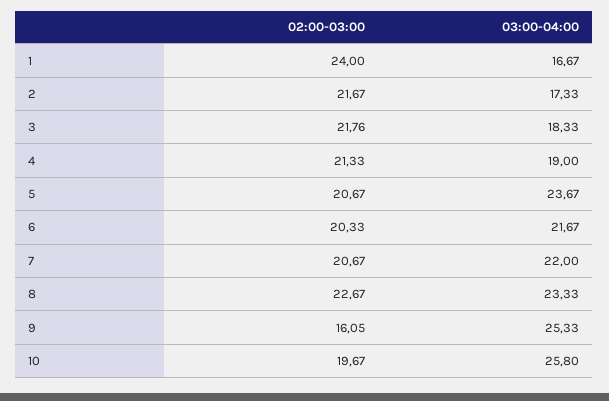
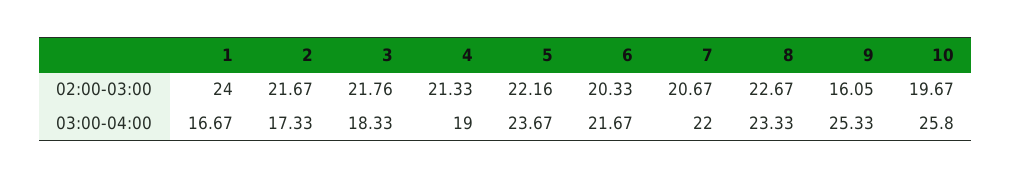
  {
    "02:00-03:00": {
      "1": 24,
      "2": 21.67,
      "3": 21.76,
      "4": 21.33,
-     "5": 20.67,
+     "5": 22.16,
      "6": 20.33,
      "7": 20.67,
      "8": 22.67,
      "9": 16.05,
      "10": 19.67
    },
    "03:00-04:00": {
      "1": 16.67,
      "2": 17.33,
      "3": 18.33,
      "4": 19,
      "5": 23.67,
      "6": 21.67,
      "7": 22,
      "8": 23.33,
      "9": 25.33,
      "10": 25.8
    }
  }

